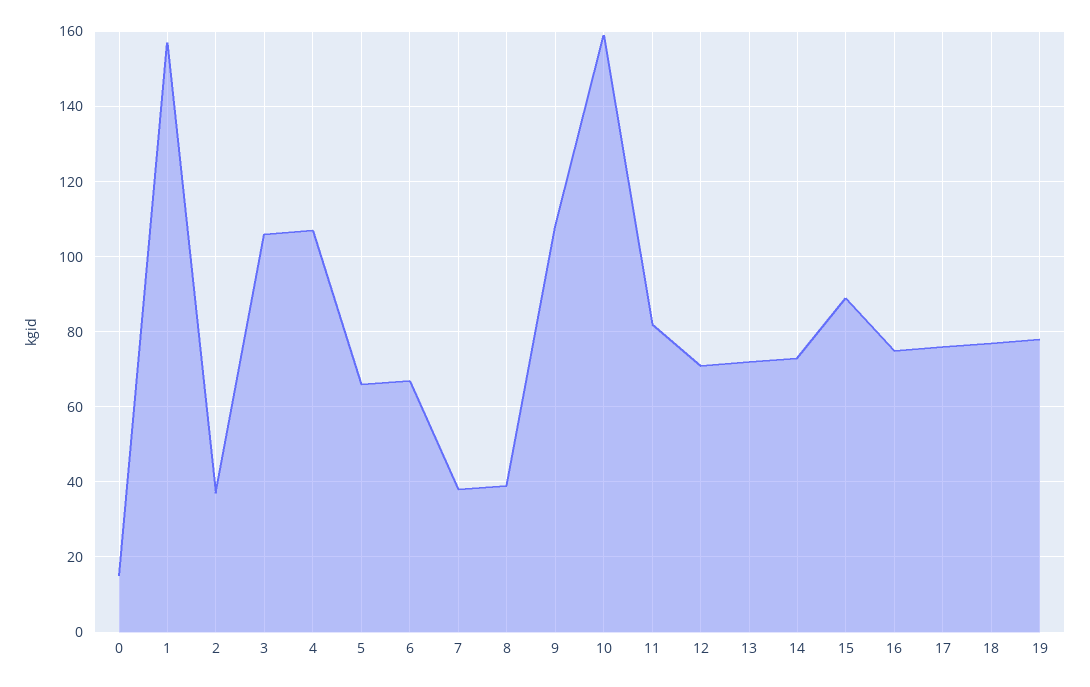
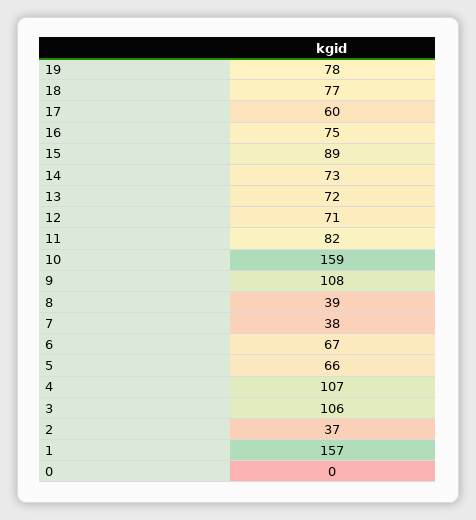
  {
-   "0": 15,
+   "0": 0,
    "1": 157,
    "2": 37,
    "3": 106,
    "4": 107,
    "5": 66,
    "6": 67,
    "7": 38,
    "8": 39,
    "9": 108,
    "10": 159,
    "11": 82,
    "12": 71,
    "13": 72,
    "14": 73,
    "15": 89,
    "16": 75,
-   "17": 75,
+   "17": 60,
    "18": 77,
    "19": 78
  }

